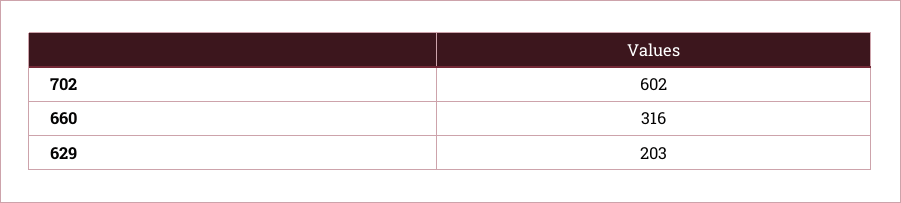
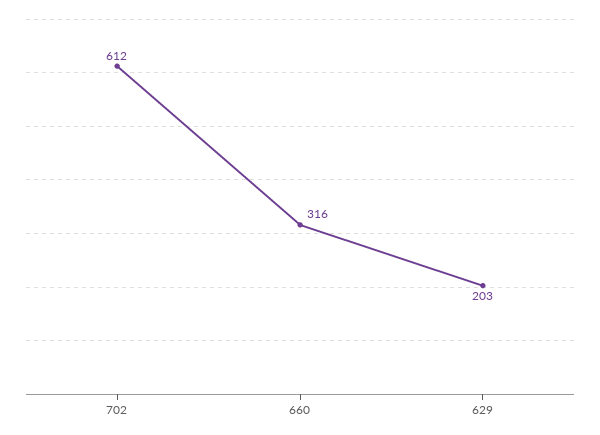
  {
-   "702": 602,
+   "702": 612,
    "660": 316,
    "629": 203
  }

